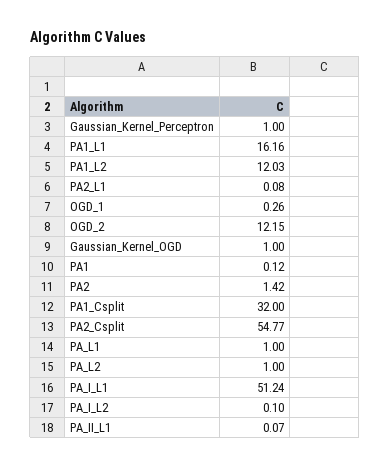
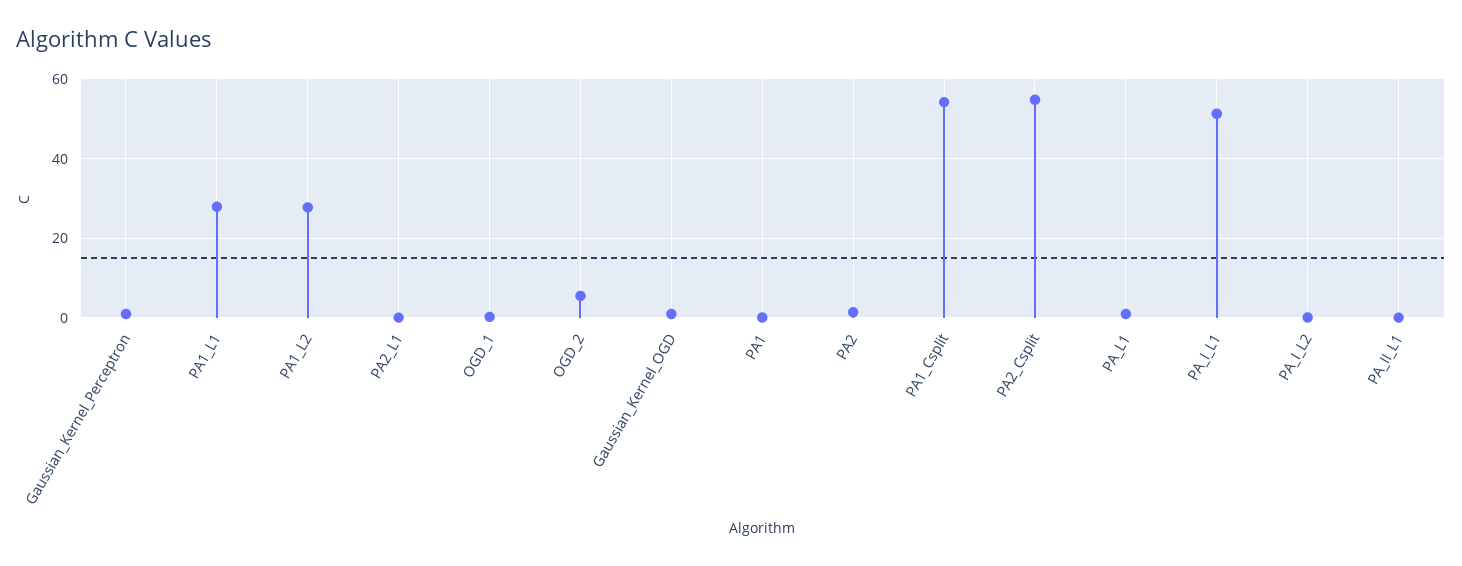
  {
    "Gaussian_Kernel_Perceptron": 1,
-   "PA1_L1": 16.16,
+   "PA1_L1": 28,
-   "PA1_L2": 12.03,
+   "PA1_L2": 28,
    "PA2_L1": 0.08,
    "OGD_1": 0.26,
-   "OGD_2": 12.15,
+   "OGD_2": 6,
    "Gaussian_Kernel_OGD": 1,
    "PA1": 0.12,
    "PA2": 1.42,
-   "PA1_Csplit": 32,
+   "PA1_Csplit": 54,
    "PA2_Csplit": 54.77,
    "PA_L1": 1,
-   "PA_L2": 1,
    "PA_I_L1": 51.24,
    "PA_I_L2": 0.1,
    "PA_II_L1": 0.07
  }

